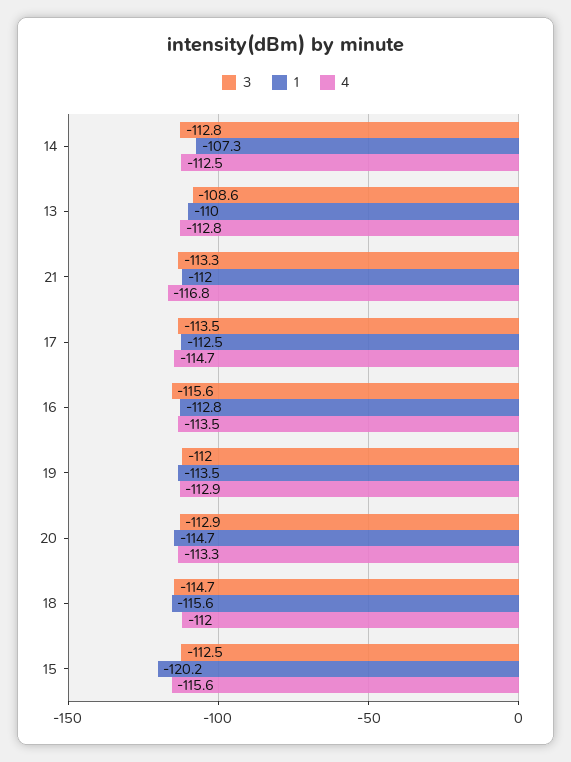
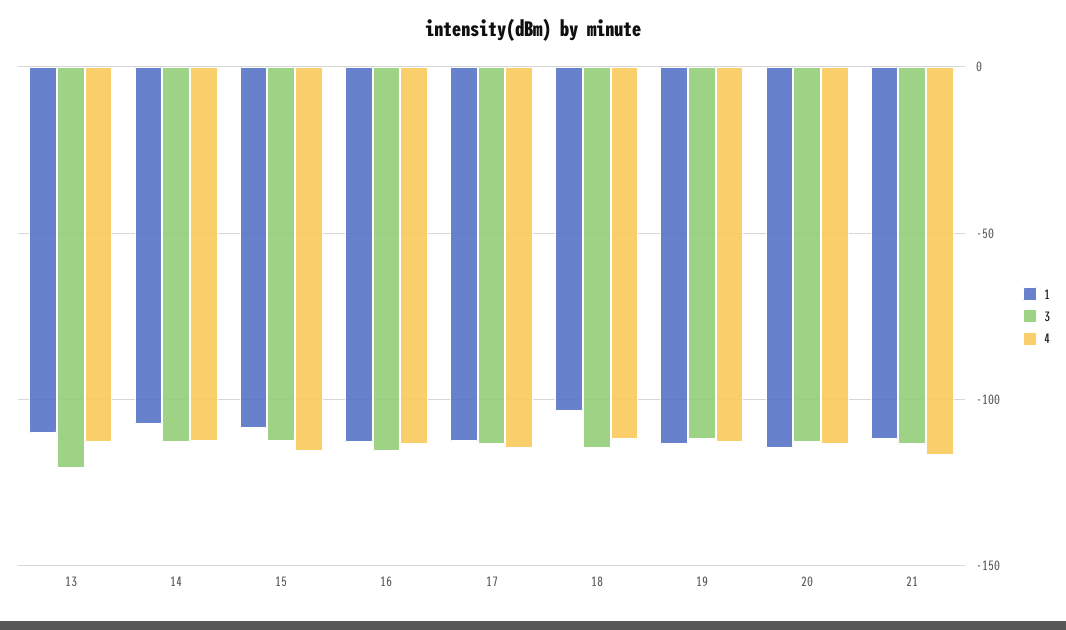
  {
    "3": {
      "14": -112.8,
-     "13": -108.6,
+     "13": -120,
      "21": -113.3,
      "17": -113.5,
      "16": -115.6,
      "19": -112,
      "20": -112.9,
      "18": -114.7,
      "15": -112.5
    },
    "1": {
      "14": -107.3,
      "13": -110,
      "21": -112,
      "17": -112.5,
      "16": -112.8,
      "19": -113.5,
      "20": -114.7,
-     "18": -115.6,
+     "18": -105,
-     "15": -120.2
+     "15": -110
    },
    "4": {
      "14": -112.5,
      "13": -112.8,
      "21": -116.8,
      "17": -114.7,
      "16": -113.5,
      "19": -112.9,
      "20": -113.3,
      "18": -112,
      "15": -115.6
    }
  }

